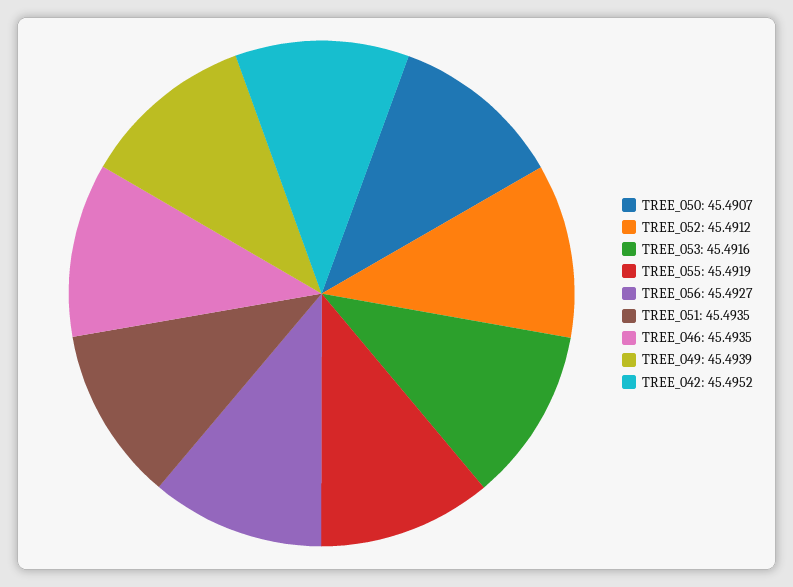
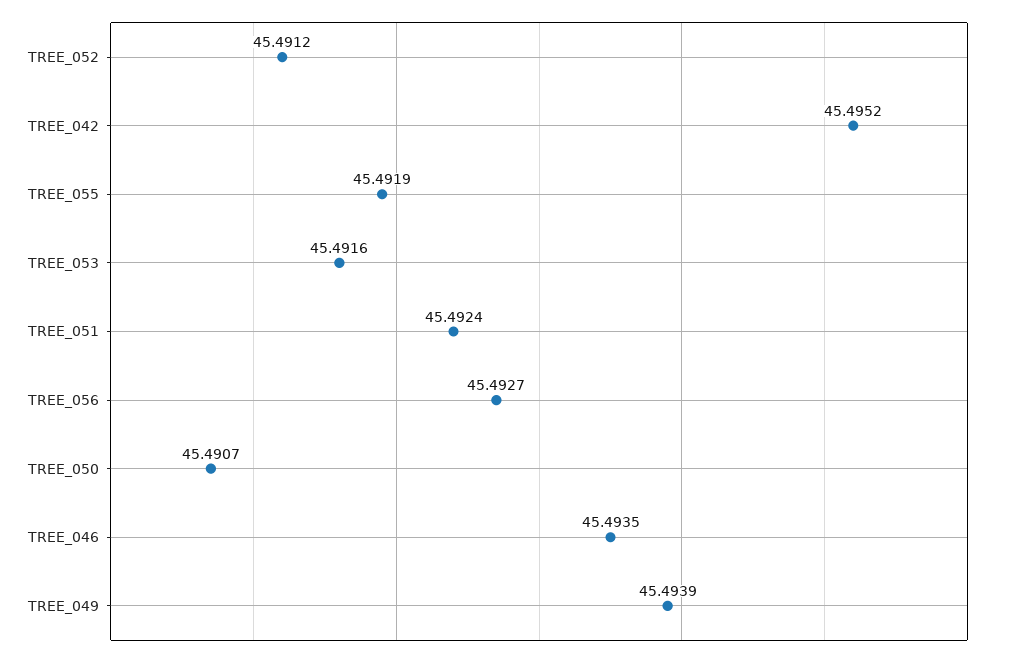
  {
    "TREE_050": 45.4907,
    "TREE_052": 45.4912,
    "TREE_053": 45.4916,
    "TREE_055": 45.4919,
    "TREE_056": 45.4927,
-   "TREE_051": 45.4935,
+   "TREE_051": 45.4924,
    "TREE_046": 45.4935,
    "TREE_049": 45.4939,
    "TREE_042": 45.4952
  }

